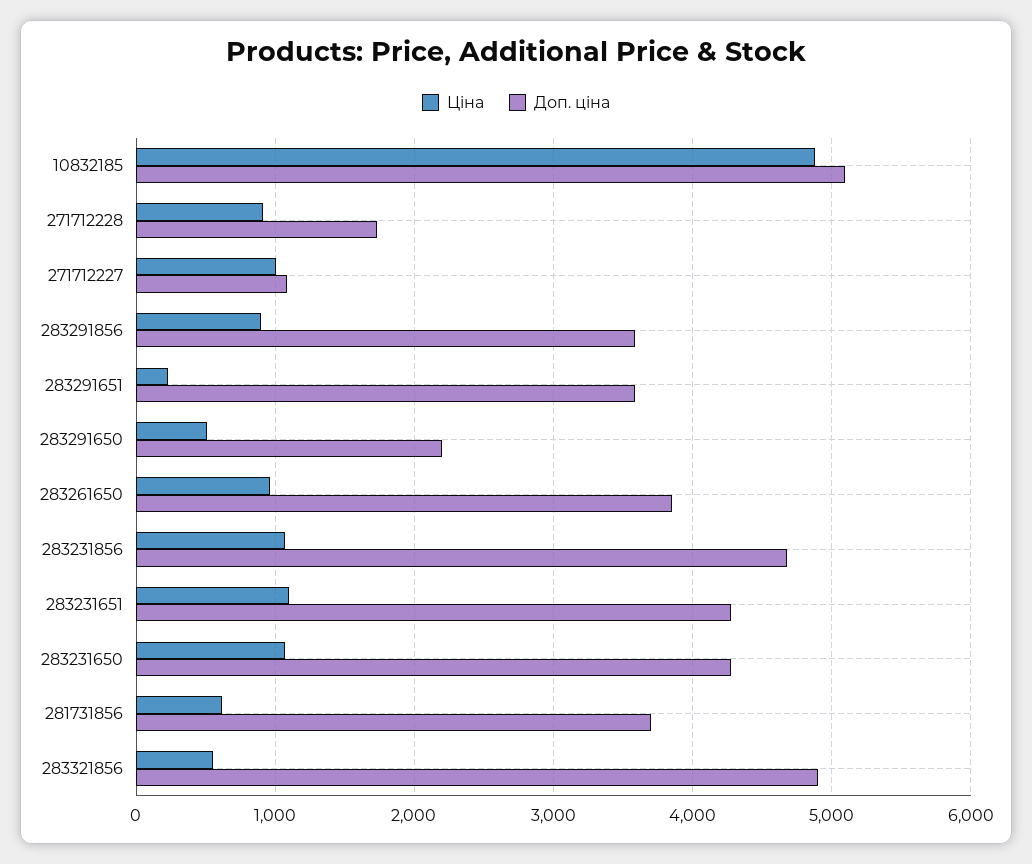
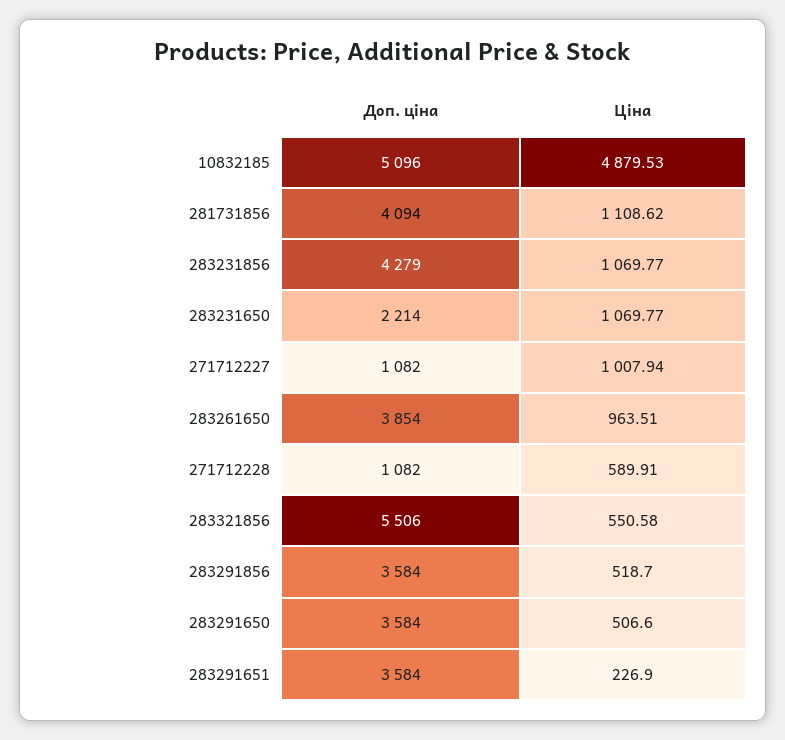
  {
    "Ціна": {
      "10832185": 4879.53,
-     "271712228": 900,
+     "271712228": 589.91,
      "271712227": 1007.94,
-     "283291856": 900,
+     "283291856": 518.7,
      "283291651": 226.9,
      "283291650": 506.6,
      "283261650": 963.51,
      "283231856": 1069.77,
-     "283231651": 1100,
      "283231650": 1069.77,
-     "281731856": 600,
+     "281731856": 1108.62,
      "283321856": 550.58
    },
    "Доп. ціна": {
      "10832185": 5096,
-     "271712228": 1700,
+     "271712228": 1082,
      "271712227": 1082,
      "283291856": 3584,
      "283291651": 3584,
-     "283291650": 2200,
+     "283291650": 3584,
      "283261650": 3854,
-     "283231856": 4700,
+     "283231856": 4279,
-     "283231651": 4300,
-     "283231650": 4300,
+     "283231650": 2214,
-     "281731856": 3700,
+     "281731856": 4094,
-     "283321856": 4900
+     "283321856": 5506
    }
  }

